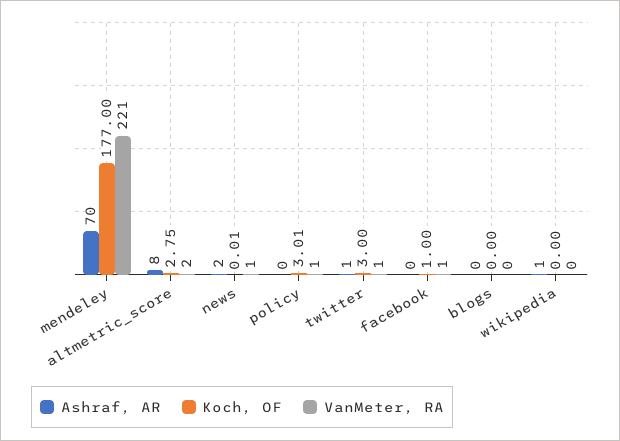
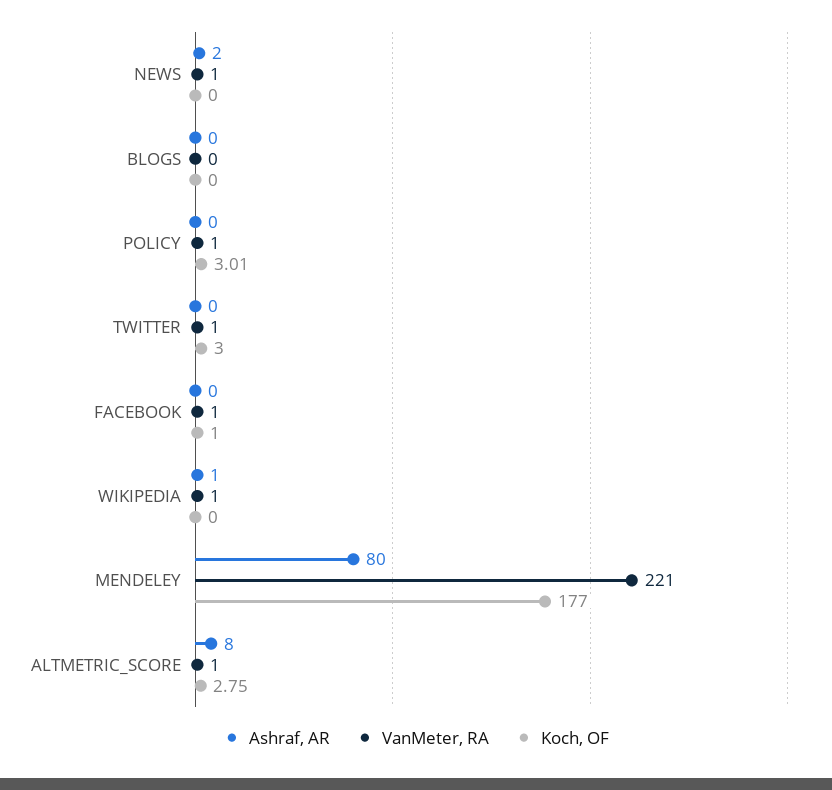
  {
    "Ashraf, AR": {
-     "mendeley": 70,
+     "mendeley": 80,
      "altmetric_score": 8,
      "news": 2,
      "policy": 0,
-     "twitter": 1,
+     "twitter": 0,
      "facebook": 0,
      "blogs": 0,
      "wikipedia": 1
    },
    "Koch, OF": {
      "mendeley": 177,
      "altmetric_score": 2.75,
-     "news": 0.01,
+     "news": 0,
      "policy": 3.01,
      "twitter": 3,
      "facebook": 1,
      "blogs": 0,
      "wikipedia": 0
    },
    "VanMeter, RA": {
      "mendeley": 221,
-     "altmetric_score": 2,
+     "altmetric_score": 1,
      "news": 1,
      "policy": 1,
      "twitter": 1,
      "facebook": 1,
      "blogs": 0,
-     "wikipedia": 0
+     "wikipedia": 1
    }
  }

